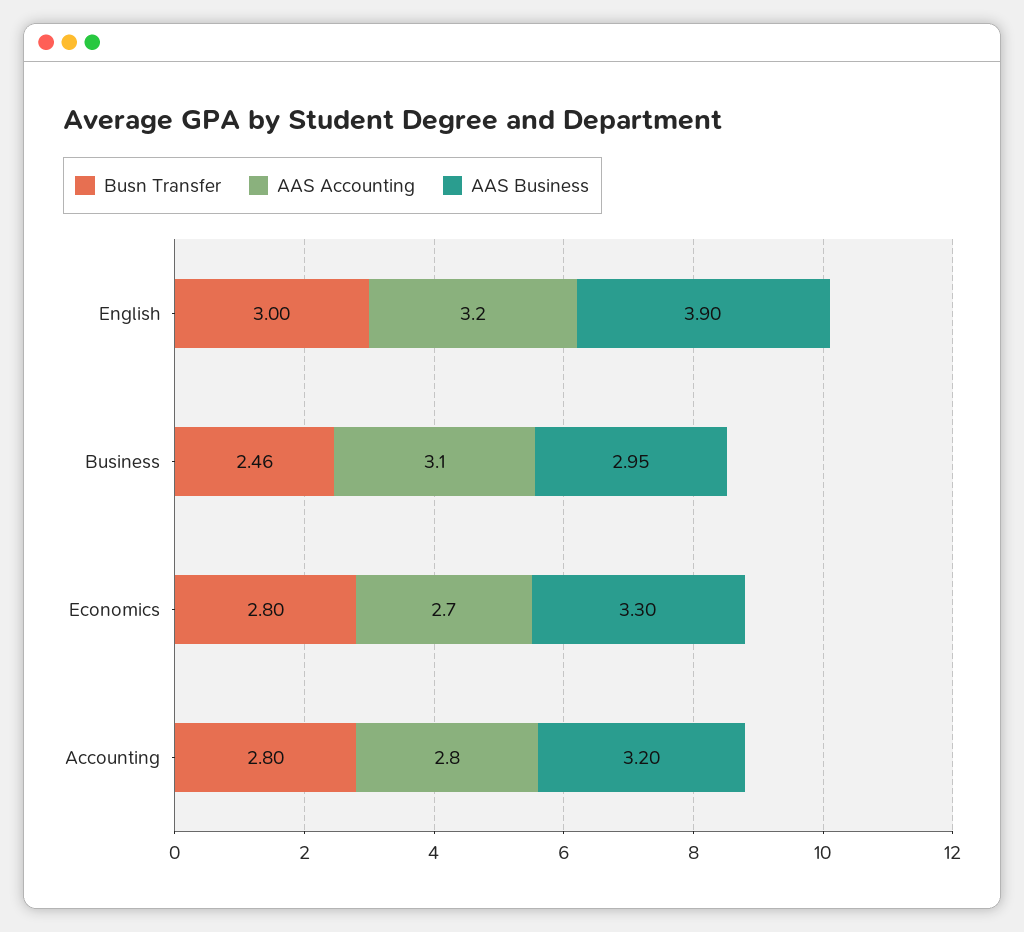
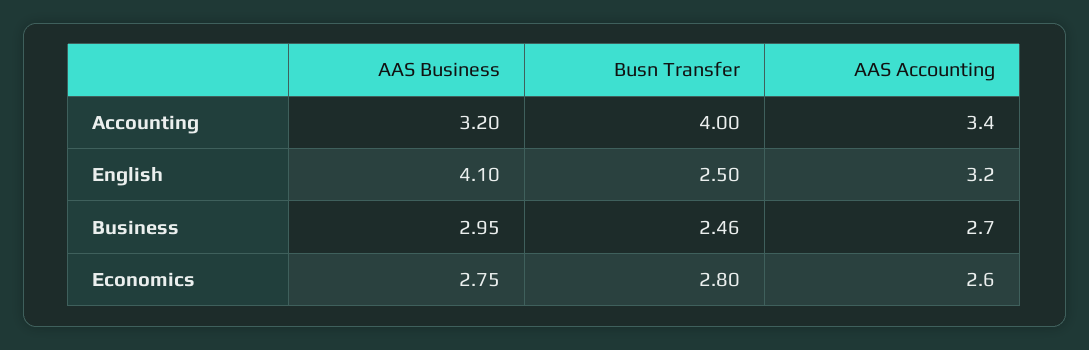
  {
    "Busn Transfer": {
-     "English": 3,
+     "English": 2.5,
      "Business": 2.46,
      "Economics": 2.8,
-     "Accounting": 2.8
+     "Accounting": 4
    },
    "AAS Accounting": {
      "English": 3.2,
-     "Business": 3.1,
+     "Business": 2.7,
-     "Economics": 2.7,
+     "Economics": 2.6,
-     "Accounting": 2.8
+     "Accounting": 3.4
    },
    "AAS Business": {
-     "English": 3.9,
+     "English": 4.1,
      "Business": 2.95,
-     "Economics": 3.3,
+     "Economics": 2.75,
      "Accounting": 3.2
    }
  }

